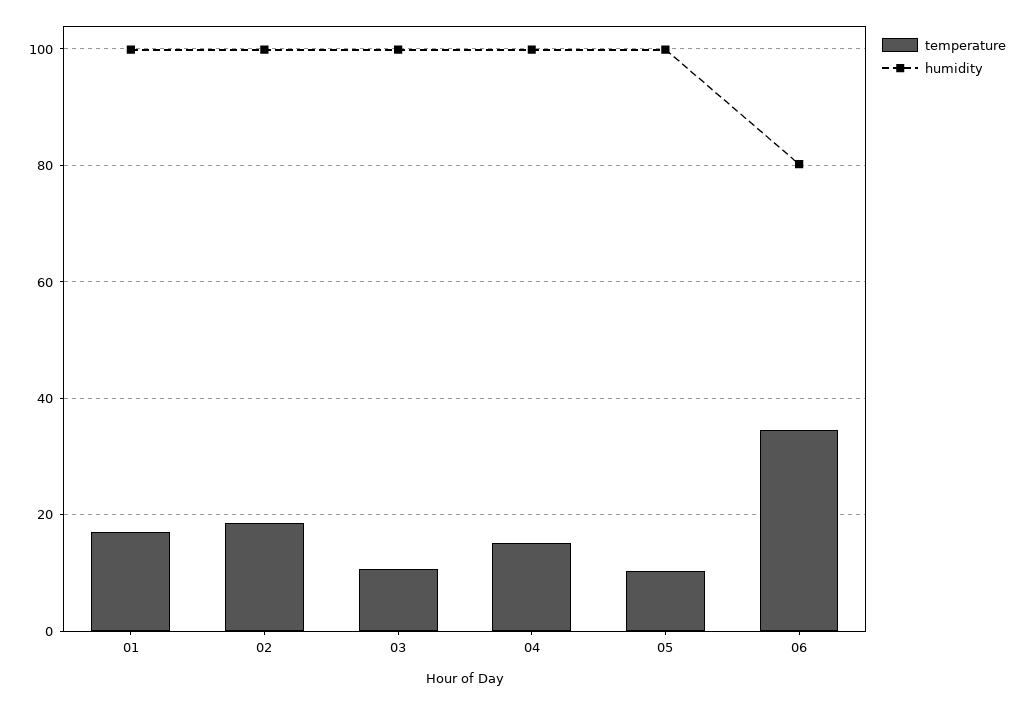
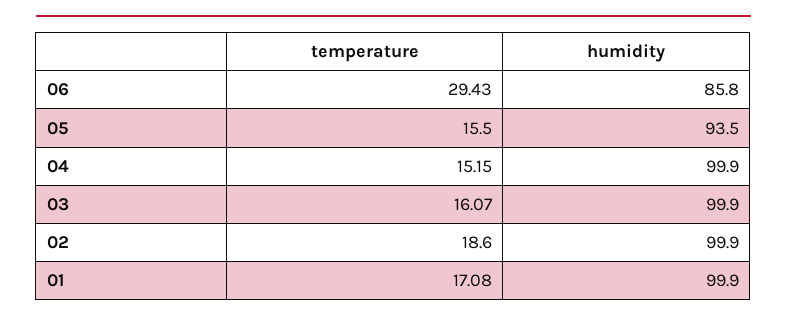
  {
    "temperature": {
      "01": 17.08,
      "02": 18.6,
-     "03": 10,
+     "03": 16.07,
      "04": 15.15,
-     "05": 10,
+     "05": 15.5,
-     "06": 34
+     "06": 29.43
    },
    "humidity": {
      "01": 99.9,
      "02": 99.9,
      "03": 99.9,
      "04": 99.9,
-     "05": 100,
+     "05": 93.5,
-     "06": 80
+     "06": 85.8
    }
  }

